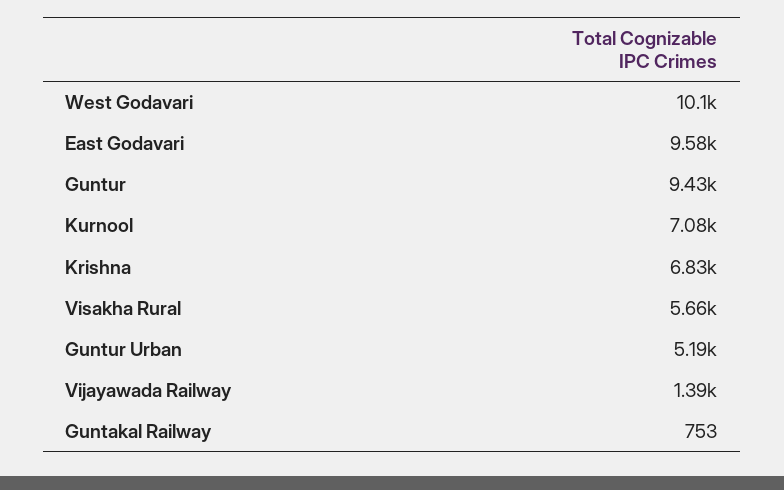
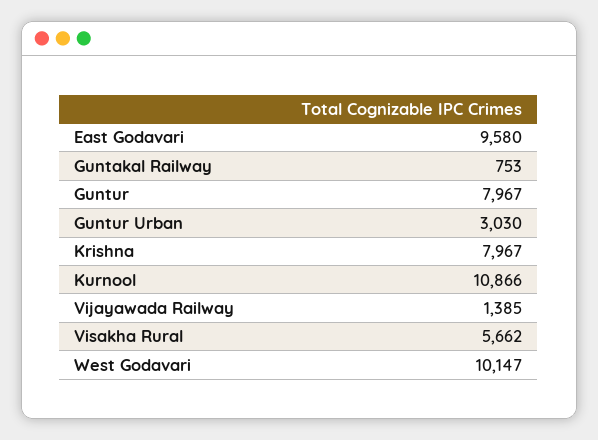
  {
    "West Godavari": 10147,
    "East Godavari": 9580,
-   "Guntur": 9430,
+   "Guntur": 7967,
-   "Kurnool": 7080,
+   "Kurnool": 10866,
-   "Krishna": 6830,
+   "Krishna": 7967,
    "Visakha Rural": 5662,
-   "Guntur Urban": 5190,
+   "Guntur Urban": 3030,
    "Vijayawada Railway": 1385,
    "Guntakal Railway": 753
  }

